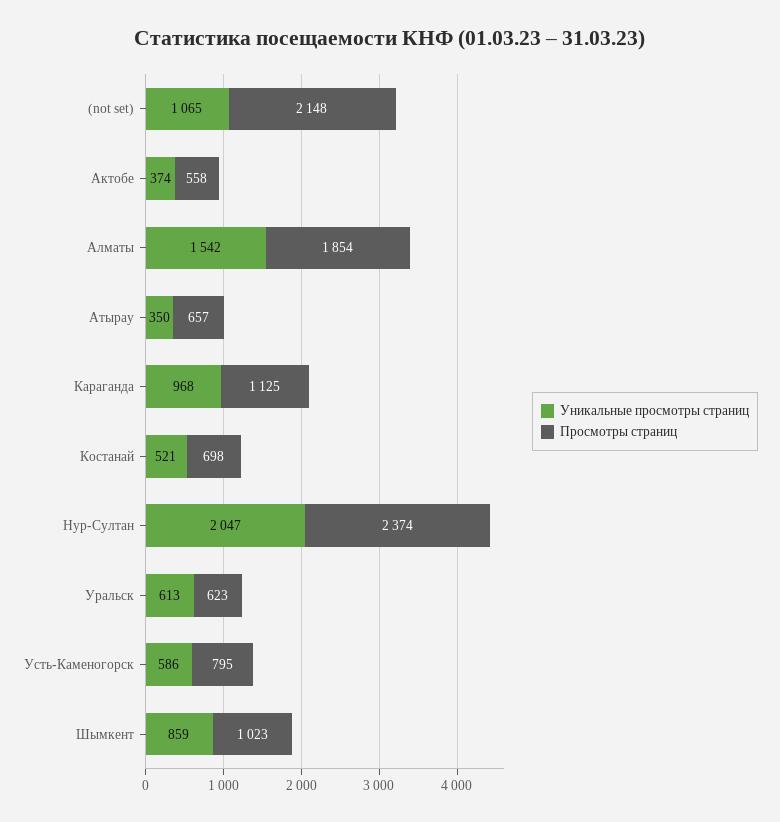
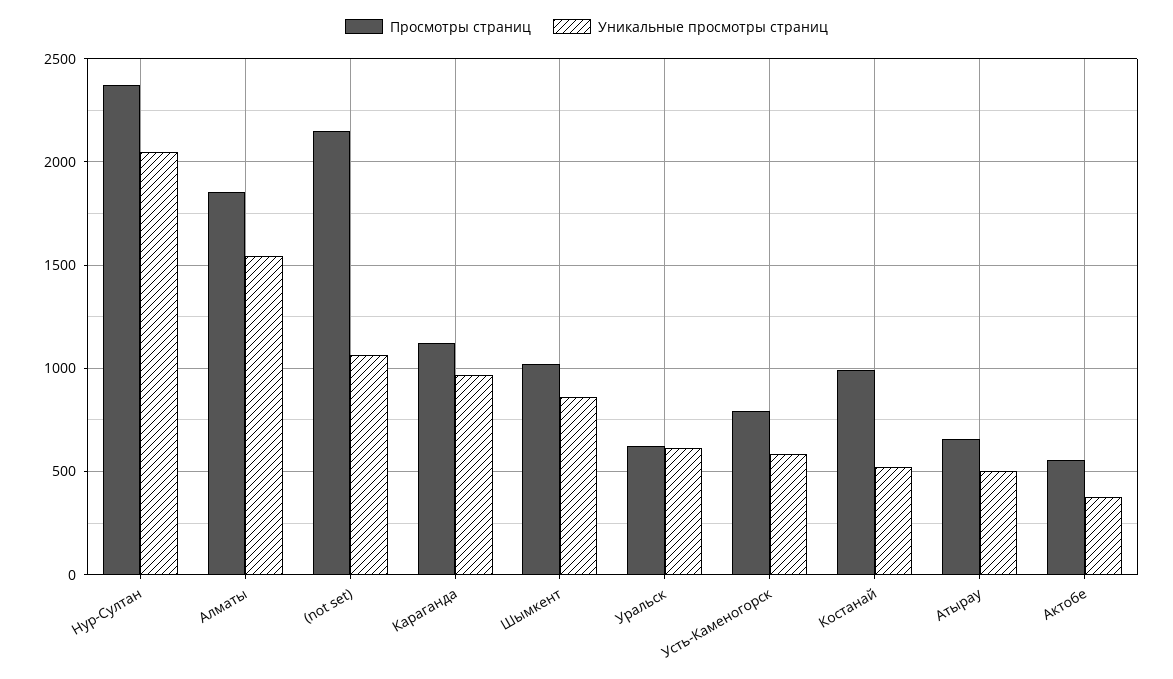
  {
    "Уникальные просмотры страниц": {
      "(not set)": 1065,
      "Актобе": 374,
      "Алматы": 1542,
-     "Атырау": 350,
+     "Атырау": 500,
      "Караганда": 968,
      "Костанай": 521,
      "Нур-Султан": 2047,
      "Уральск": 613,
      "Усть-Каменогорск": 586,
      "Шымкент": 859
    },
    "Просмотры страниц": {
      "(not set)": 2148,
      "Актобе": 558,
      "Алматы": 1854,
      "Атырау": 657,
      "Караганда": 1125,
-     "Костанай": 698,
+     "Костанай": 1000,
      "Нур-Султан": 2374,
      "Уральск": 623,
      "Усть-Каменогорск": 795,
      "Шымкент": 1023
    }
  }

